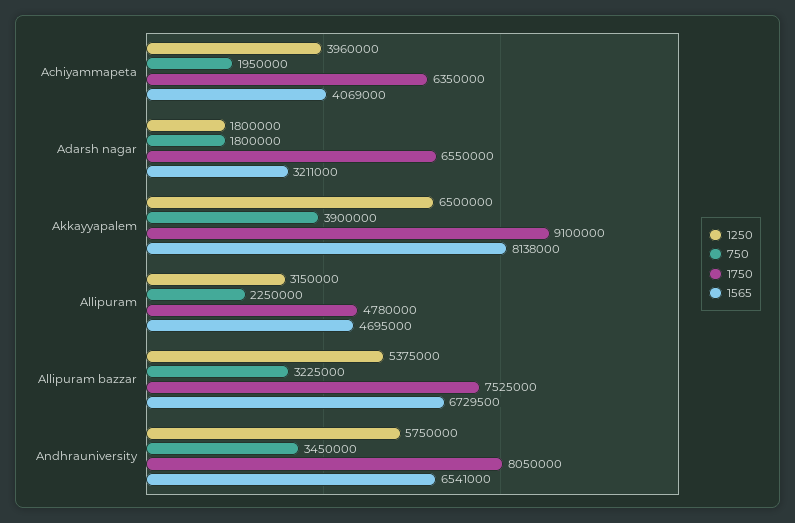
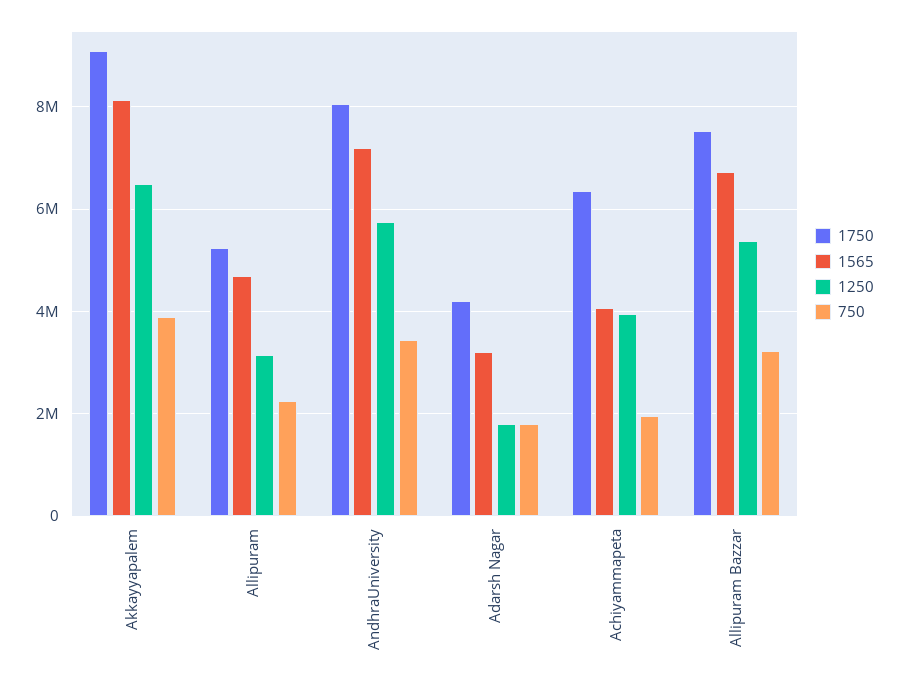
  {
    "1250": {
      "Achiyammapeta": 3960000,
      "Adarsh nagar": 1800000,
      "Akkayyapalem": 6500000,
      "Allipuram": 3150000,
      "Allipuram bazzar": 5375000,
      "Andhrauniversity": 5750000
    },
    "750": {
      "Achiyammapeta": 1950000,
      "Adarsh nagar": 1800000,
      "Akkayyapalem": 3900000,
      "Allipuram": 2250000,
      "Allipuram bazzar": 3225000,
      "Andhrauniversity": 3450000
    },
    "1750": {
      "Achiyammapeta": 6350000,
-     "Adarsh nagar": 6550000,
+     "Adarsh nagar": 4200000,
      "Akkayyapalem": 9100000,
-     "Allipuram": 4780000,
+     "Allipuram": 5200000,
      "Allipuram bazzar": 7525000,
      "Andhrauniversity": 8050000
    },
    "1565": {
      "Achiyammapeta": 4069000,
      "Adarsh nagar": 3211000,
      "Akkayyapalem": 8138000,
      "Allipuram": 4695000,
      "Allipuram bazzar": 6729500,
-     "Andhrauniversity": 6541000
+     "Andhrauniversity": 7200000
    }
  }

